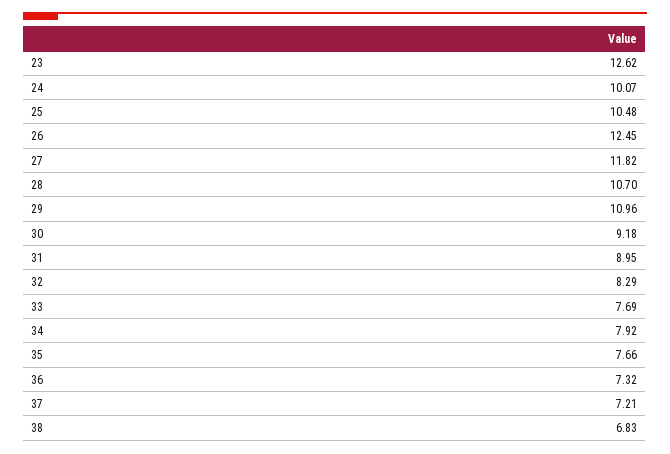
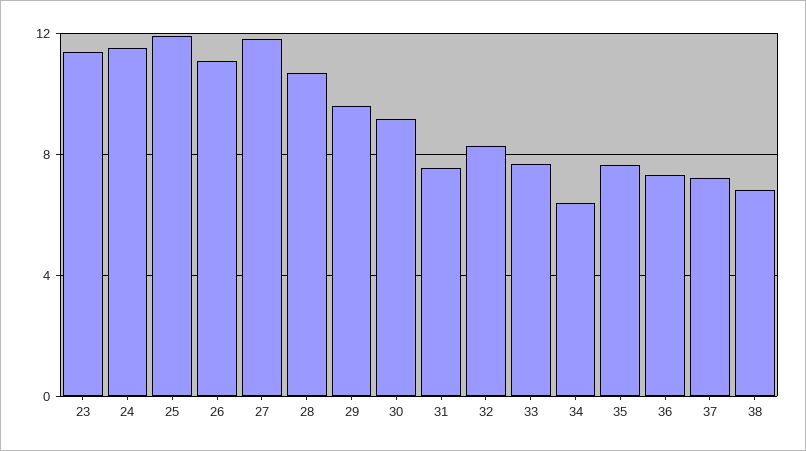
  {
-   "23": 12.62,
+   "23": 11.5,
-   "24": 10.07,
+   "24": 11.5,
-   "25": 10.48,
+   "25": 12,
-   "26": 12.45,
+   "26": 11,
    "27": 11.82,
    "28": 10.7,
-   "29": 10.96,
+   "29": 9.5,
    "30": 9.18,
-   "31": 8.95,
+   "31": 7.5,
    "32": 8.29,
    "33": 7.69,
-   "34": 7.92,
+   "34": 6.5,
    "35": 7.66,
    "36": 7.32,
    "37": 7.21,
    "38": 6.83
  }

